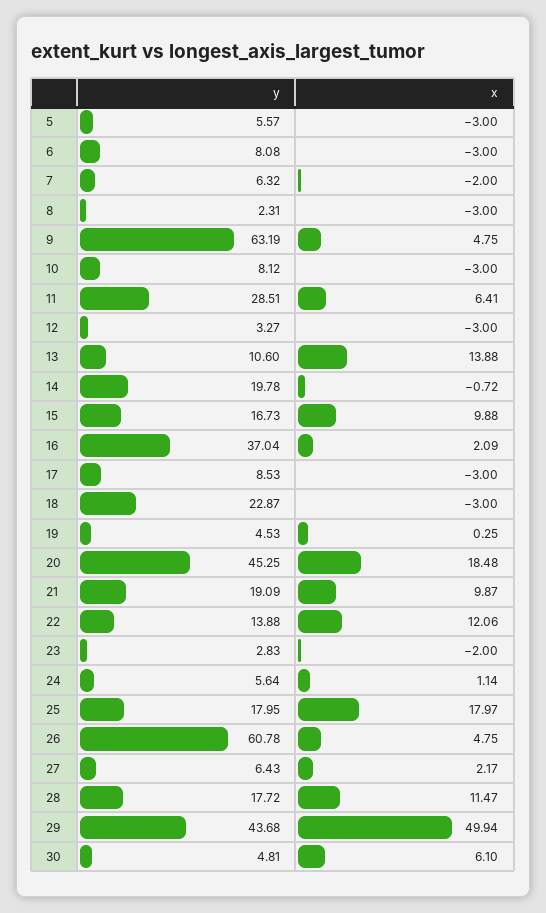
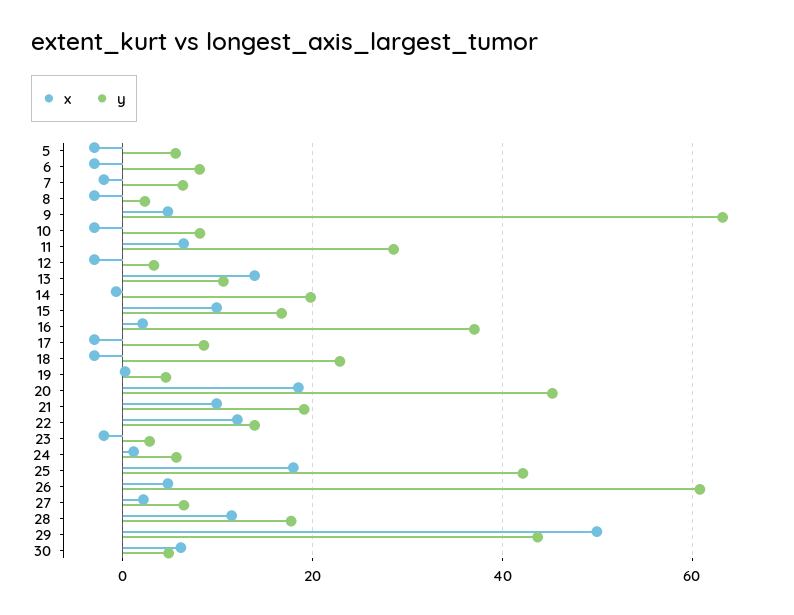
  {
    "y": {
      "5": 5.57,
      "6": 8.08,
      "7": 6.32,
      "8": 2.31,
      "9": 63.19,
      "10": 8.12,
      "11": 28.51,
      "12": 3.27,
      "13": 10.6,
      "14": 19.78,
      "15": 16.73,
      "16": 37.04,
      "17": 8.53,
      "18": 22.87,
      "19": 4.53,
      "20": 45.25,
      "21": 19.09,
      "22": 13.88,
      "23": 2.83,
      "24": 5.64,
-     "25": 17.95,
+     "25": 42,
      "26": 60.78,
      "27": 6.43,
      "28": 17.72,
      "29": 43.68,
      "30": 4.81
    },
    "x": {
      "5": -3,
      "6": -3,
      "7": -2,
      "8": -3,
      "9": 4.75,
      "10": -3,
      "11": 6.41,
      "12": -3,
      "13": 13.88,
      "14": -0.72,
      "15": 9.88,
      "16": 2.09,
      "17": -3,
      "18": -3,
      "19": 0.25,
      "20": 18.48,
      "21": 9.87,
      "22": 12.06,
      "23": -2,
      "24": 1.14,
      "25": 17.97,
      "26": 4.75,
      "27": 2.17,
      "28": 11.47,
      "29": 49.94,
      "30": 6.1
    }
  }

